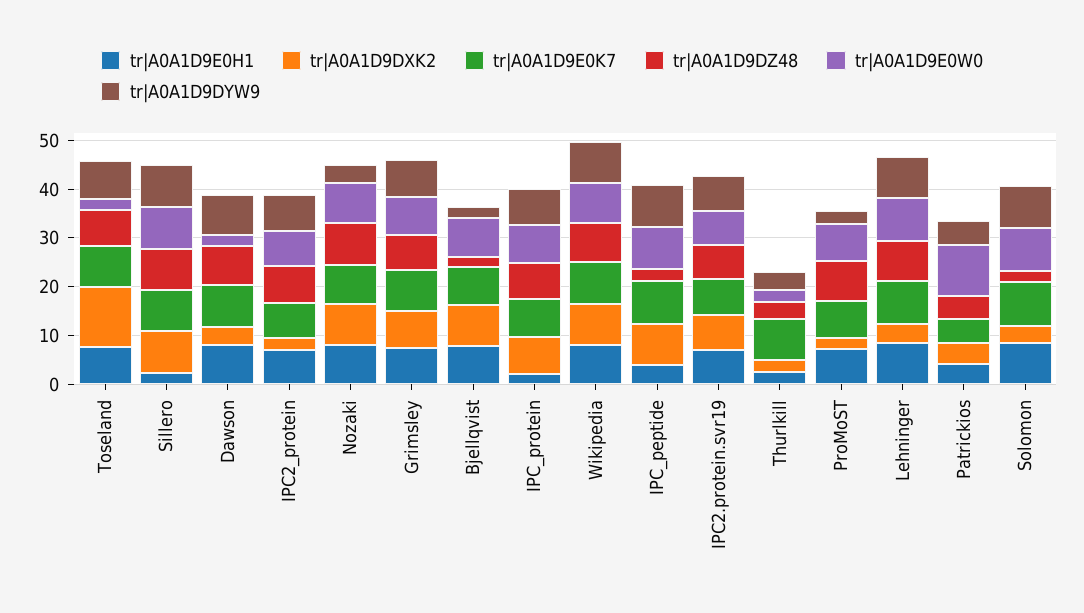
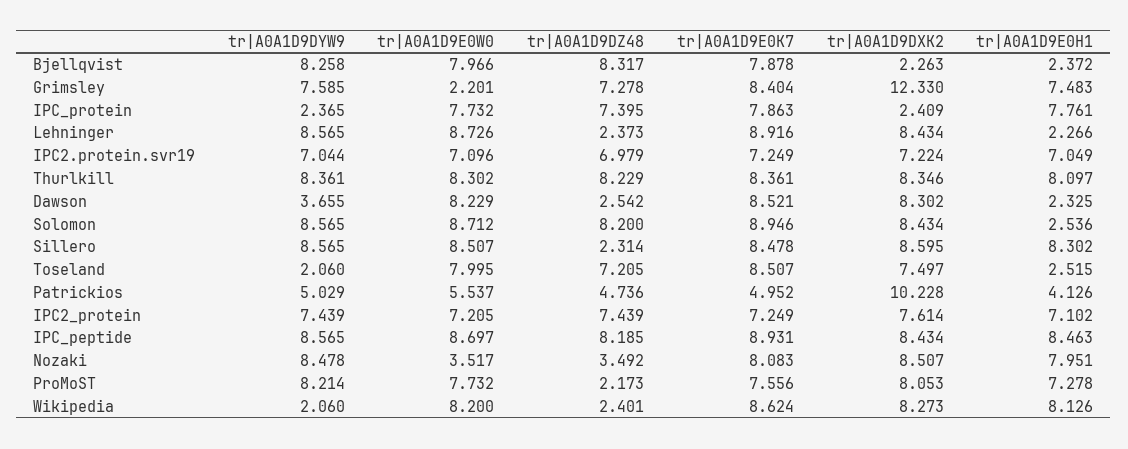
  {
    "tr|A0A1D9E0H1": {
-     "Toseland": 8,
+     "Toseland": 2.515,
-     "Sillero": 2,
+     "Sillero": 8.302,
-     "Dawson": 8,
+     "Dawson": 2.325,
      "IPC2_protein": 7.102,
      "Nozaki": 7.951,
      "Grimsley": 7.483,
-     "Bjellqvist": 8,
+     "Bjellqvist": 2.372,
-     "IPC_protein": 2,
+     "IPC_protein": 7.761,
      "Wikipedia": 8.126,
-     "IPC_peptide": 4,
+     "IPC_peptide": 8.463,
      "IPC2.protein.svr19": 7.049,
-     "Thurlkill": 2,
+     "Thurlkill": 8.097,
      "ProMoST": 7.278,
-     "Lehninger": 8,
+     "Lehninger": 2.266,
      "Patrickios": 4.126,
-     "Solomon": 8
+     "Solomon": 2.536
    },
    "tr|A0A1D9DXK2": {
-     "Toseland": 12,
+     "Toseland": 7.497,
      "Sillero": 8.595,
-     "Dawson": 4,
+     "Dawson": 8.302,
-     "IPC2_protein": 2,
+     "IPC2_protein": 7.614,
      "Nozaki": 8.507,
-     "Grimsley": 8,
+     "Grimsley": 12.33,
-     "Bjellqvist": 8,
+     "Bjellqvist": 2.263,
-     "IPC_protein": 8,
+     "IPC_protein": 2.409,
      "Wikipedia": 8.273,
      "IPC_peptide": 8.434,
      "IPC2.protein.svr19": 7.224,
-     "Thurlkill": 2,
+     "Thurlkill": 8.346,
-     "ProMoST": 2,
+     "ProMoST": 8.053,
-     "Lehninger": 4,
+     "Lehninger": 8.434,
-     "Patrickios": 4,
+     "Patrickios": 10.228,
-     "Solomon": 4
+     "Solomon": 8.434
    },
    "tr|A0A1D9E0K7": {
      "Toseland": 8.507,
      "Sillero": 8.478,
      "Dawson": 8.521,
      "IPC2_protein": 7.249,
      "Nozaki": 8.083,
      "Grimsley": 8.404,
      "Bjellqvist": 7.878,
      "IPC_protein": 7.863,
      "Wikipedia": 8.624,
      "IPC_peptide": 8.931,
      "IPC2.protein.svr19": 7.249,
      "Thurlkill": 8.361,
      "ProMoST": 7.556,
      "Lehninger": 8.916,
      "Patrickios": 4.952,
      "Solomon": 8.946
    },
    "tr|A0A1D9DZ48": {
      "Toseland": 7.205,
-     "Sillero": 8,
+     "Sillero": 2.314,
-     "Dawson": 8,
+     "Dawson": 2.542,
      "IPC2_protein": 7.439,
-     "Nozaki": 8,
+     "Nozaki": 3.492,
      "Grimsley": 7.278,
-     "Bjellqvist": 2,
+     "Bjellqvist": 8.317,
      "IPC_protein": 7.395,
-     "Wikipedia": 8,
+     "Wikipedia": 2.401,
-     "IPC_peptide": 2,
+     "IPC_peptide": 8.185,
      "IPC2.protein.svr19": 6.979,
-     "Thurlkill": 4,
+     "Thurlkill": 8.229,
-     "ProMoST": 8,
+     "ProMoST": 2.173,
-     "Lehninger": 8,
+     "Lehninger": 2.373,
      "Patrickios": 4.736,
-     "Solomon": 2
+     "Solomon": 8.2
    },
    "tr|A0A1D9E0W0": {
-     "Toseland": 2,
+     "Toseland": 7.995,
      "Sillero": 8.507,
-     "Dawson": 2,
+     "Dawson": 8.229,
      "IPC2_protein": 7.205,
-     "Nozaki": 8,
+     "Nozaki": 3.517,
-     "Grimsley": 8,
+     "Grimsley": 2.201,
      "Bjellqvist": 7.966,
      "IPC_protein": 7.732,
      "Wikipedia": 8.2,
      "IPC_peptide": 8.697,
      "IPC2.protein.svr19": 7.096,
-     "Thurlkill": 2,
+     "Thurlkill": 8.302,
      "ProMoST": 7.732,
      "Lehninger": 8.726,
-     "Patrickios": 10,
+     "Patrickios": 5.537,
      "Solomon": 8.712
    },
    "tr|A0A1D9DYW9": {
-     "Toseland": 8,
+     "Toseland": 2.06,
      "Sillero": 8.565,
-     "Dawson": 8,
+     "Dawson": 3.655,
      "IPC2_protein": 7.439,
-     "Nozaki": 4,
+     "Nozaki": 8.478,
      "Grimsley": 7.585,
-     "Bjellqvist": 2,
+     "Bjellqvist": 8.258,
-     "IPC_protein": 8,
+     "IPC_protein": 2.365,
-     "Wikipedia": 8,
+     "Wikipedia": 2.06,
      "IPC_peptide": 8.565,
      "IPC2.protein.svr19": 7.044,
-     "Thurlkill": 4,
+     "Thurlkill": 8.361,
-     "ProMoST": 2,
+     "ProMoST": 8.214,
      "Lehninger": 8.565,
      "Patrickios": 5.029,
      "Solomon": 8.565
    }
  }

